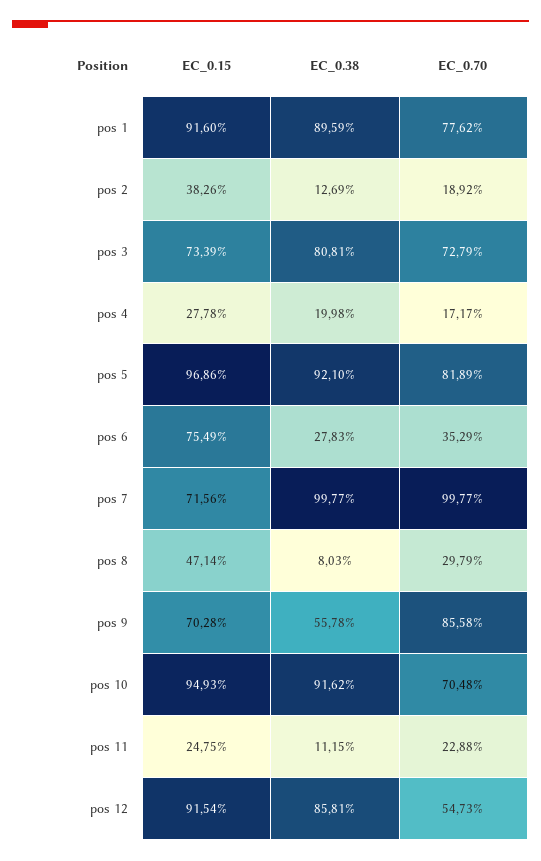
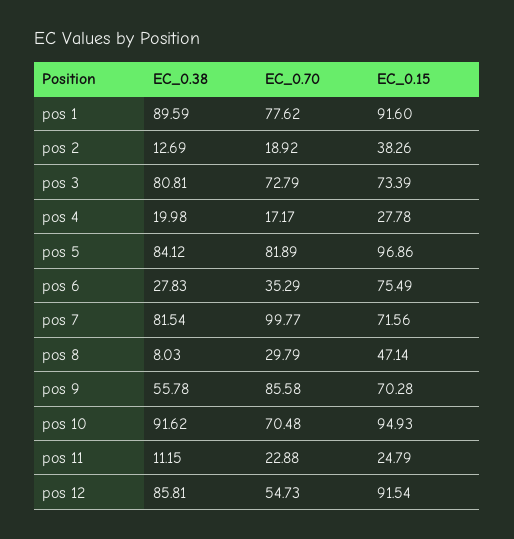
  {
    "EC_0.15": {
      "pos 1": 91.6,
      "pos 2": 38.26,
      "pos 3": 73.39,
      "pos 4": 27.78,
      "pos 5": 96.86,
      "pos 6": 75.49,
      "pos 7": 71.56,
      "pos 8": 47.14,
      "pos 9": 70.28,
      "pos 10": 94.93,
-     "pos 11": 24.75,
+     "pos 11": 24.79,
      "pos 12": 91.54
    },
    "EC_0.38": {
      "pos 1": 89.59,
      "pos 2": 12.69,
      "pos 3": 80.81,
      "pos 4": 19.98,
-     "pos 5": 92.1,
+     "pos 5": 84.12,
      "pos 6": 27.83,
-     "pos 7": 99.77,
+     "pos 7": 81.54,
      "pos 8": 8.03,
      "pos 9": 55.78,
      "pos 10": 91.62,
      "pos 11": 11.15,
      "pos 12": 85.81
    },
    "EC_0.70": {
      "pos 1": 77.62,
      "pos 2": 18.92,
      "pos 3": 72.79,
      "pos 4": 17.17,
      "pos 5": 81.89,
      "pos 6": 35.29,
      "pos 7": 99.77,
      "pos 8": 29.79,
      "pos 9": 85.58,
      "pos 10": 70.48,
      "pos 11": 22.88,
      "pos 12": 54.73
    }
  }

